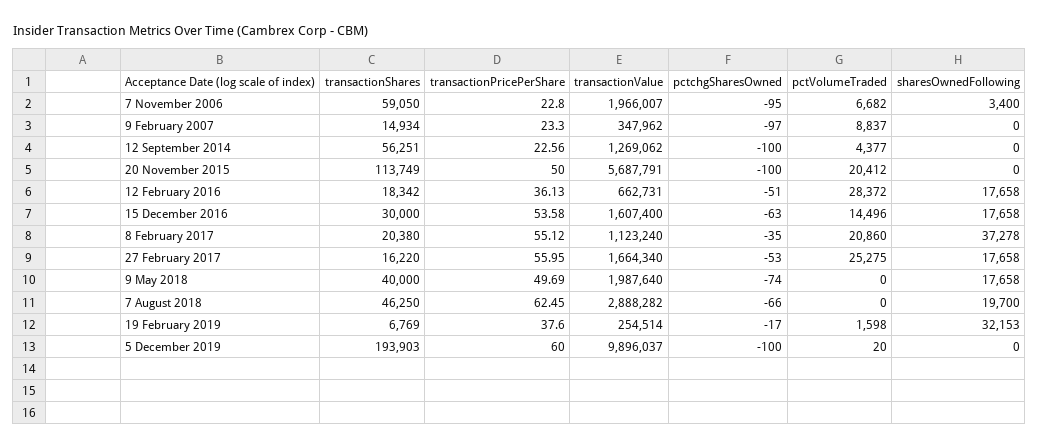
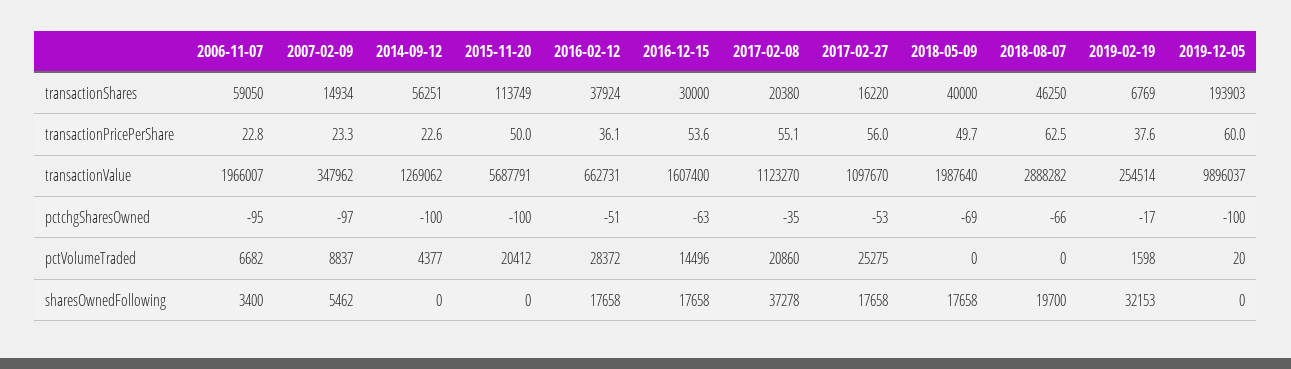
  {
    "transactionShares": {
      "7 November 2006": 59050,
      "9 February 2007": 14934,
      "12 September 2014": 56251,
      "20 November 2015": 113749,
-     "12 February 2016": 18342,
+     "12 February 2016": 37924,
      "15 December 2016": 30000,
      "8 February 2017": 20380,
      "27 February 2017": 16220,
      "9 May 2018": 40000,
      "7 August 2018": 46250,
      "19 February 2019": 6769,
      "5 December 2019": 193903
    },
    "transactionPricePerShare": {
      "7 November 2006": 22.8,
      "9 February 2007": 23.3,
      "12 September 2014": 22.56,
      "20 November 2015": 50,
      "12 February 2016": 36.13,
      "15 December 2016": 53.58,
      "8 February 2017": 55.12,
      "27 February 2017": 55.95,
      "9 May 2018": 49.69,
      "7 August 2018": 62.45,
      "19 February 2019": 37.6,
      "5 December 2019": 60
    },
    "transactionValue": {
      "7 November 2006": 1966007,
      "9 February 2007": 347962,
      "12 September 2014": 1269062,
      "20 November 2015": 5687791,
      "12 February 2016": 662731,
      "15 December 2016": 1607400,
-     "8 February 2017": 1123240,
+     "8 February 2017": 1123270,
-     "27 February 2017": 1664340,
+     "27 February 2017": 1097670,
      "9 May 2018": 1987640,
      "7 August 2018": 2888282,
      "19 February 2019": 254514,
      "5 December 2019": 9896037
    },
    "pctchgSharesOwned": {
      "7 November 2006": -95,
      "9 February 2007": -97,
      "12 September 2014": -100,
      "20 November 2015": -100,
      "12 February 2016": -51,
      "15 December 2016": -63,
      "8 February 2017": -35,
      "27 February 2017": -53,
-     "9 May 2018": -74,
+     "9 May 2018": -69,
      "7 August 2018": -66,
      "19 February 2019": -17,
      "5 December 2019": -100
    },
    "pctVolumeTraded": {
      "7 November 2006": 6682,
      "9 February 2007": 8837,
      "12 September 2014": 4377,
      "20 November 2015": 20412,
      "12 February 2016": 28372,
      "15 December 2016": 14496,
      "8 February 2017": 20860,
      "27 February 2017": 25275,
      "9 May 2018": 0,
      "7 August 2018": 0,
      "19 February 2019": 1598,
      "5 December 2019": 20
    },
    "sharesOwnedFollowing": {
      "7 November 2006": 3400,
-     "9 February 2007": 0,
+     "9 February 2007": 5462,
      "12 September 2014": 0,
      "20 November 2015": 0,
      "12 February 2016": 17658,
      "15 December 2016": 17658,
      "8 February 2017": 37278,
      "27 February 2017": 17658,
      "9 May 2018": 17658,
      "7 August 2018": 19700,
      "19 February 2019": 32153,
      "5 December 2019": 0
    }
  }

